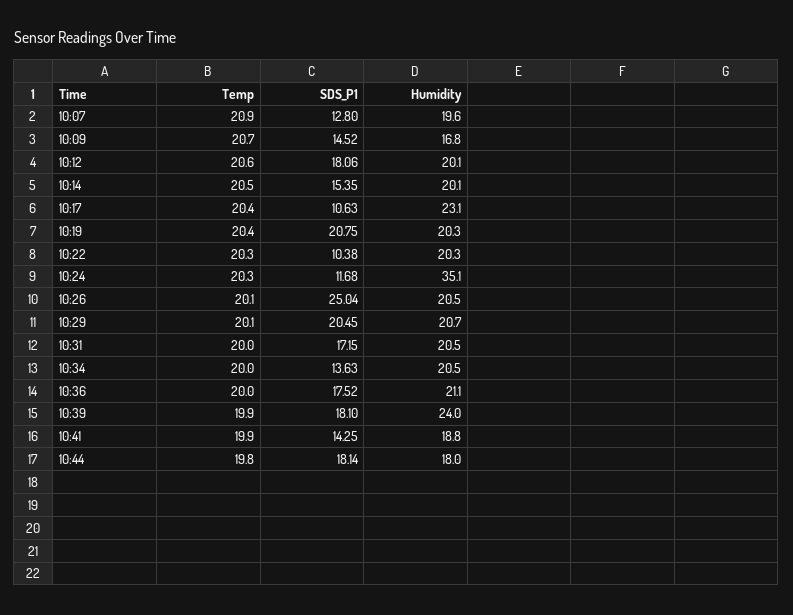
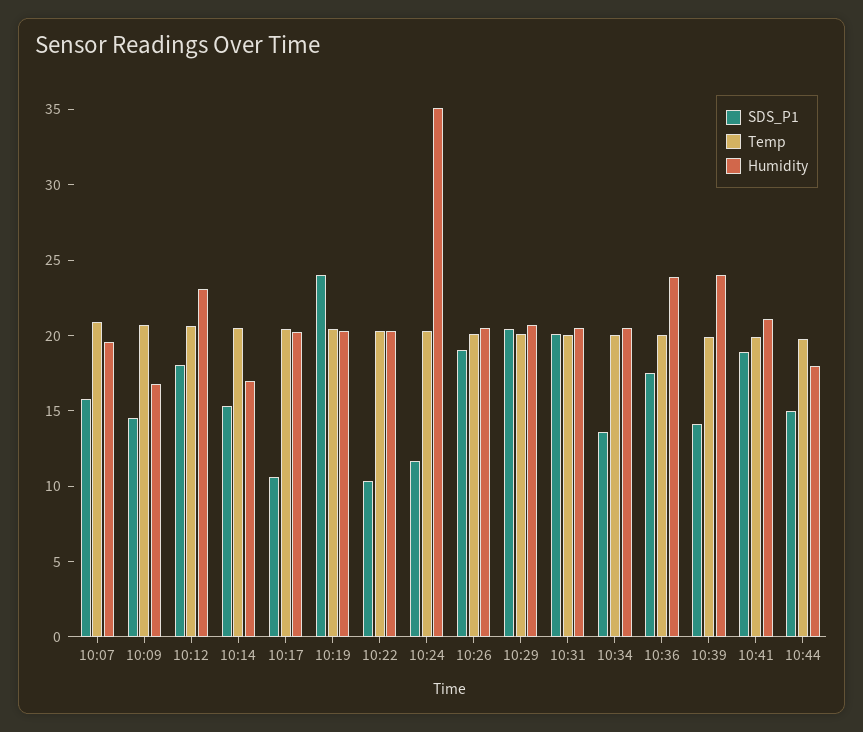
  {
    "Temp": {
      "10:07": 20.9,
      "10:09": 20.7,
      "10:12": 20.6,
      "10:14": 20.5,
      "10:17": 20.4,
      "10:19": 20.4,
      "10:22": 20.3,
      "10:24": 20.3,
      "10:26": 20.1,
      "10:29": 20.1,
      "10:31": 20,
      "10:34": 20,
      "10:36": 20,
      "10:39": 19.9,
      "10:41": 19.9,
      "10:44": 19.8
    },
    "SDS_P1": {
-     "10:07": 12.8,
+     "10:07": 16,
      "10:09": 14.52,
      "10:12": 18.06,
      "10:14": 15.35,
      "10:17": 10.63,
-     "10:19": 20.75,
+     "10:19": 24,
      "10:22": 10.38,
      "10:24": 11.68,
-     "10:26": 25.04,
+     "10:26": 19,
      "10:29": 20.45,
-     "10:31": 17.15,
+     "10:31": 20,
      "10:34": 13.63,
      "10:36": 17.52,
-     "10:39": 18.1,
+     "10:39": 14,
-     "10:41": 14.25,
+     "10:41": 19,
-     "10:44": 18.14
+     "10:44": 15
    },
    "Humidity": {
      "10:07": 19.6,
      "10:09": 16.8,
-     "10:12": 20.1,
+     "10:12": 23,
-     "10:14": 20.1,
+     "10:14": 17,
-     "10:17": 23.1,
+     "10:17": 20,
      "10:19": 20.3,
      "10:22": 20.3,
      "10:24": 35.1,
      "10:26": 20.5,
      "10:29": 20.7,
      "10:31": 20.5,
      "10:34": 20.5,
-     "10:36": 21.1,
+     "10:36": 24,
      "10:39": 24,
-     "10:41": 18.8,
+     "10:41": 21,
      "10:44": 18
    }
  }

